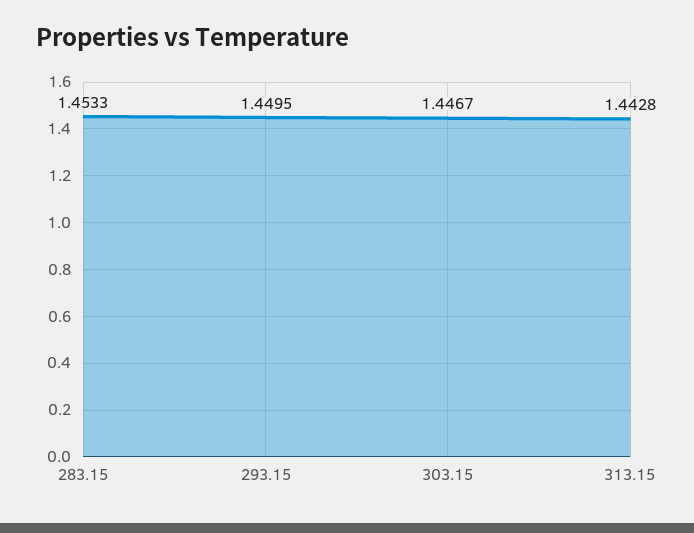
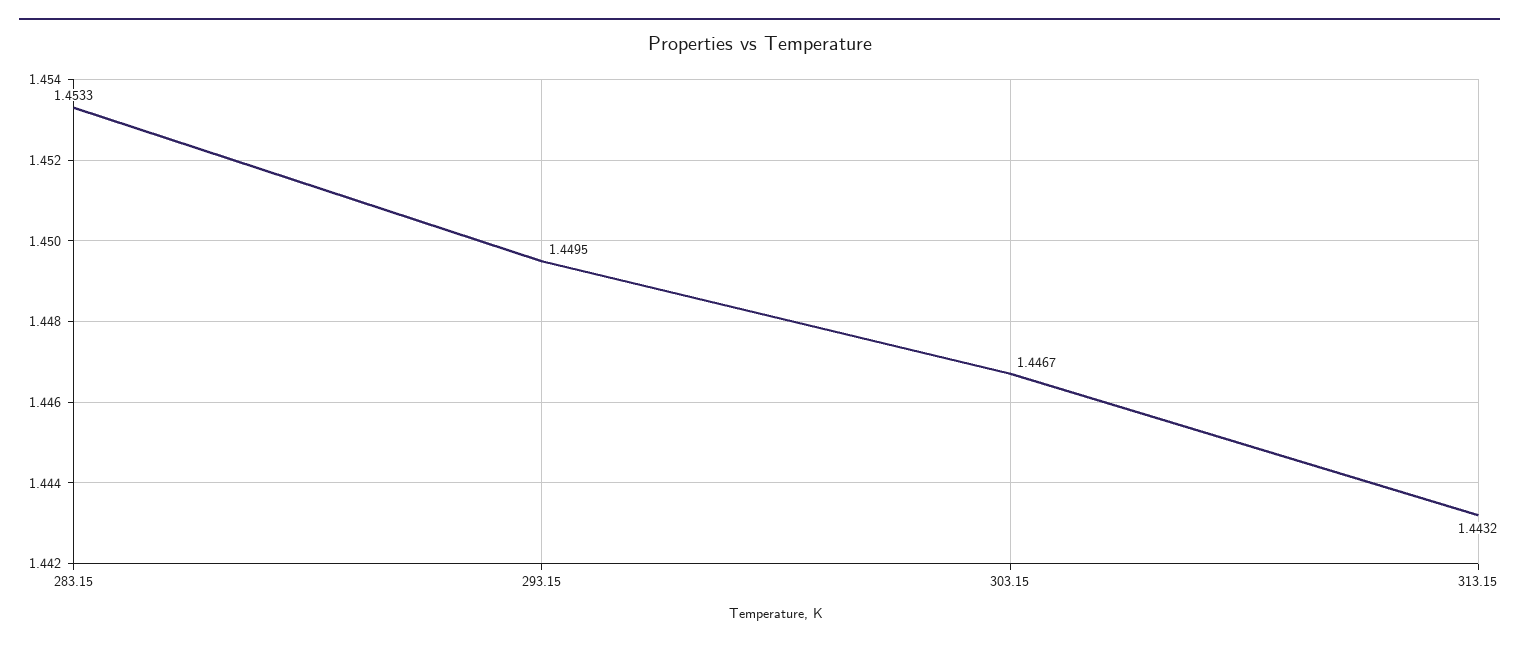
  {
    "283.15": 1.4533,
    "293.15": 1.4495,
    "303.15": 1.4467,
-   "313.15": 1.4428
+   "313.15": 1.4432
  }

